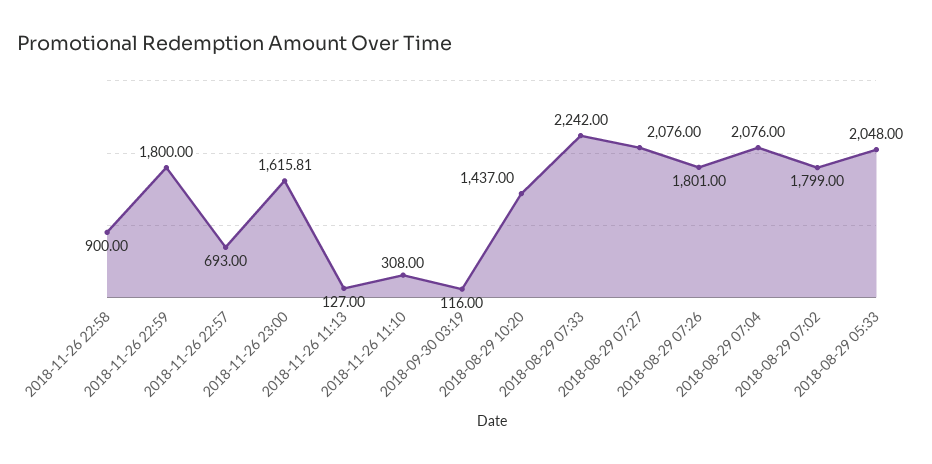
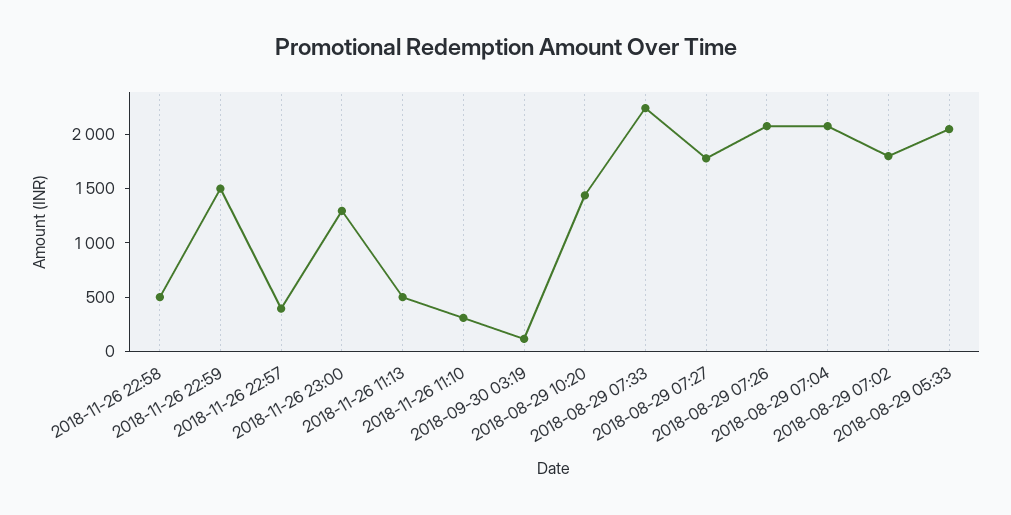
  {
-   "2018-11-26 22:58": 900,
+   "2018-11-26 22:58": 500,
-   "2018-11-26 22:59": 1800,
+   "2018-11-26 22:59": 1500,
-   "2018-11-26 22:57": 693,
+   "2018-11-26 22:57": 400,
-   "2018-11-26 23:00": 1615.81,
+   "2018-11-26 23:00": 1300,
-   "2018-11-26 11:13": 127,
+   "2018-11-26 11:13": 500,
    "2018-11-26 11:10": 308,
    "2018-09-30 03:19": 116,
    "2018-08-29 10:20": 1437,
    "2018-08-29 07:33": 2242,
-   "2018-08-29 07:27": 2076,
+   "2018-08-29 07:27": 1800,
-   "2018-08-29 07:26": 1801,
+   "2018-08-29 07:26": 2100,
    "2018-08-29 07:04": 2076,
    "2018-08-29 07:02": 1799,
    "2018-08-29 05:33": 2048
  }

